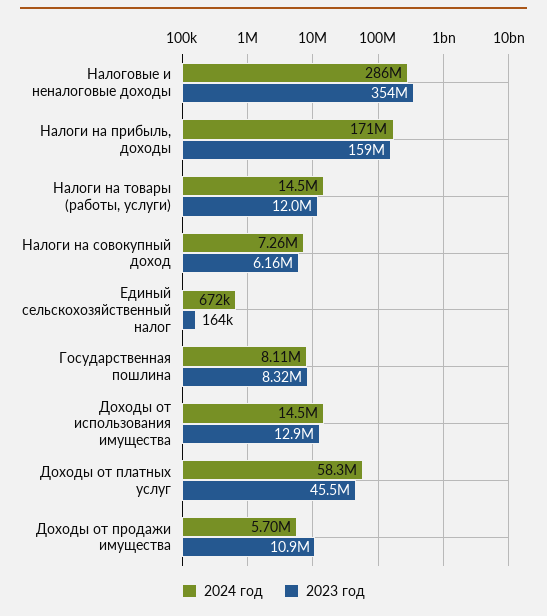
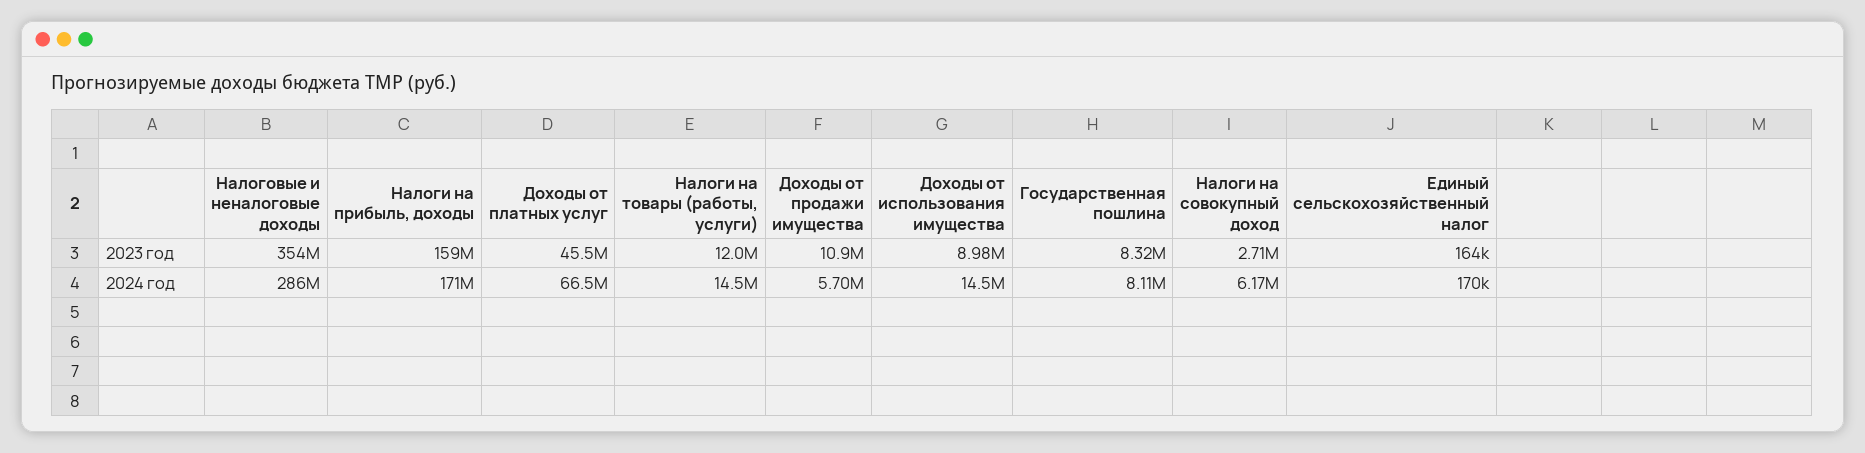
  {
    "2024 год": {
      "Налоговые и неналоговые доходы": 286000000,
      "Налоги на прибыль, доходы": 171000000,
      "Налоги на товары (работы, услуги)": 14500000,
-     "Налоги на совокупный доход": 7260000,
+     "Налоги на совокупный доход": 6170000,
-     "Единый сельскохозяйственный налог": 672000,
+     "Единый сельскохозяйственный налог": 170000,
      "Государственная пошлина": 8110000,
      "Доходы от использования имущества": 14500000,
-     "Доходы от платных услуг": 58300000,
+     "Доходы от платных услуг": 66500000,
      "Доходы от продажи имущества": 5700000
    },
    "2023 год": {
      "Налоговые и неналоговые доходы": 354000000,
      "Налоги на прибыль, доходы": 159000000,
      "Налоги на товары (работы, услуги)": 12000000,
-     "Налоги на совокупный доход": 6160000,
+     "Налоги на совокупный доход": 2710000,
      "Единый сельскохозяйственный налог": 164000,
      "Государственная пошлина": 8320000,
-     "Доходы от использования имущества": 12900000,
+     "Доходы от использования имущества": 8980000,
      "Доходы от платных услуг": 45500000,
      "Доходы от продажи имущества": 10900000
    }
  }

